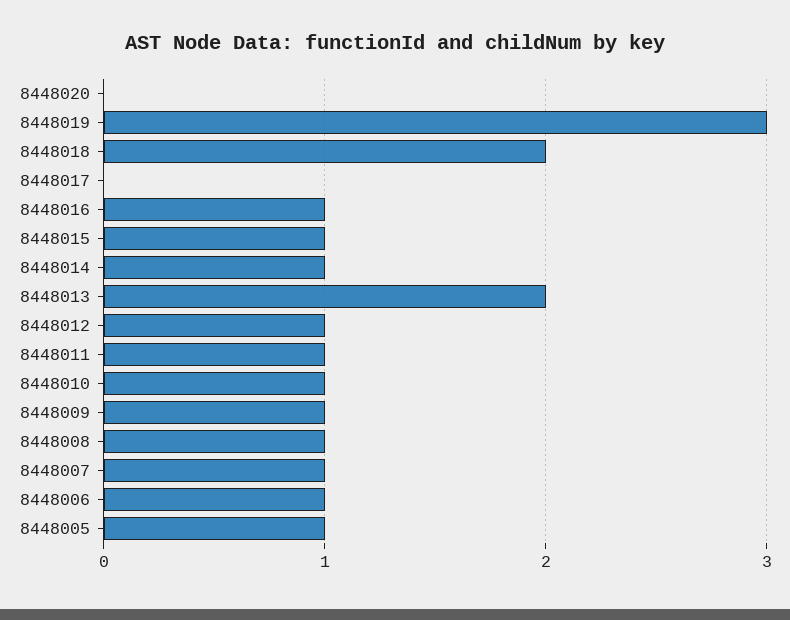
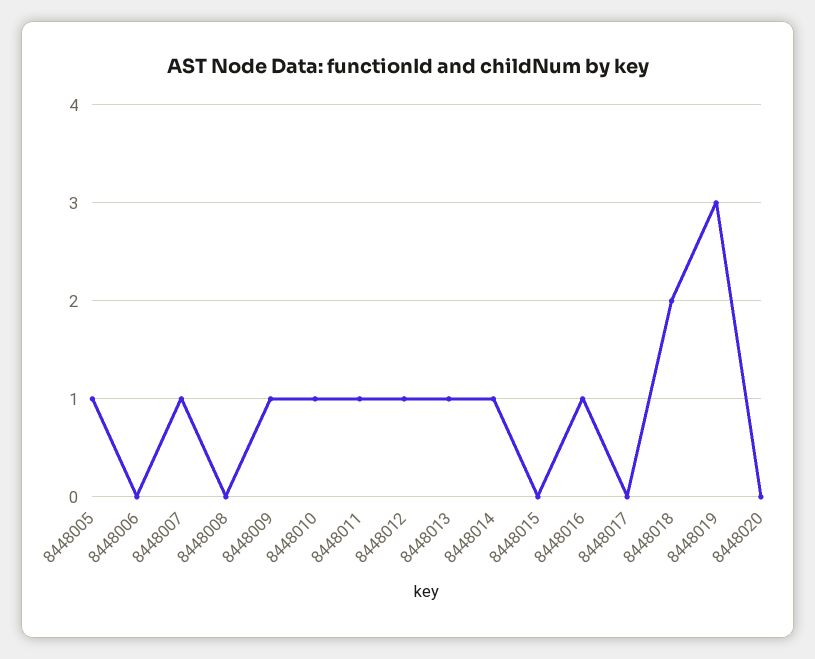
  {
    "8448020": 0,
    "8448019": 3,
    "8448018": 2,
    "8448017": 0,
    "8448016": 1,
-   "8448015": 1,
+   "8448015": 0,
    "8448014": 1,
-   "8448013": 2,
+   "8448013": 1,
    "8448012": 1,
    "8448011": 1,
    "8448010": 1,
    "8448009": 1,
-   "8448008": 1,
+   "8448008": 0,
    "8448007": 1,
-   "8448006": 1,
+   "8448006": 0,
    "8448005": 1
  }

